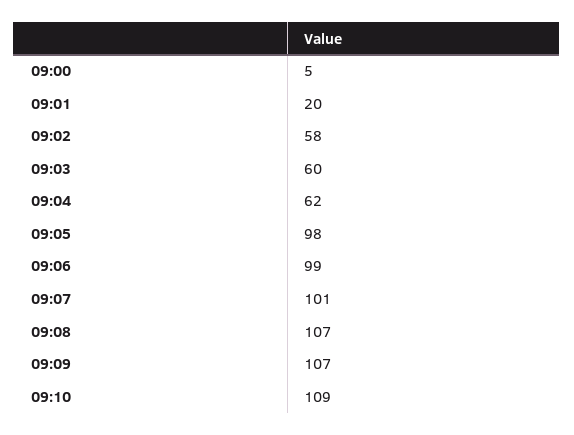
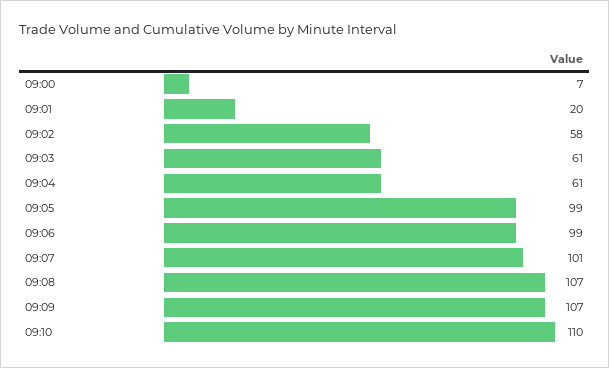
  {
-   "09:00": 5,
+   "09:00": 7,
    "09:01": 20,
    "09:02": 58,
-   "09:03": 60,
+   "09:03": 61,
-   "09:04": 62,
+   "09:04": 61,
-   "09:05": 98,
+   "09:05": 99,
    "09:06": 99,
    "09:07": 101,
    "09:08": 107,
    "09:09": 107,
-   "09:10": 109
+   "09:10": 110
  }

